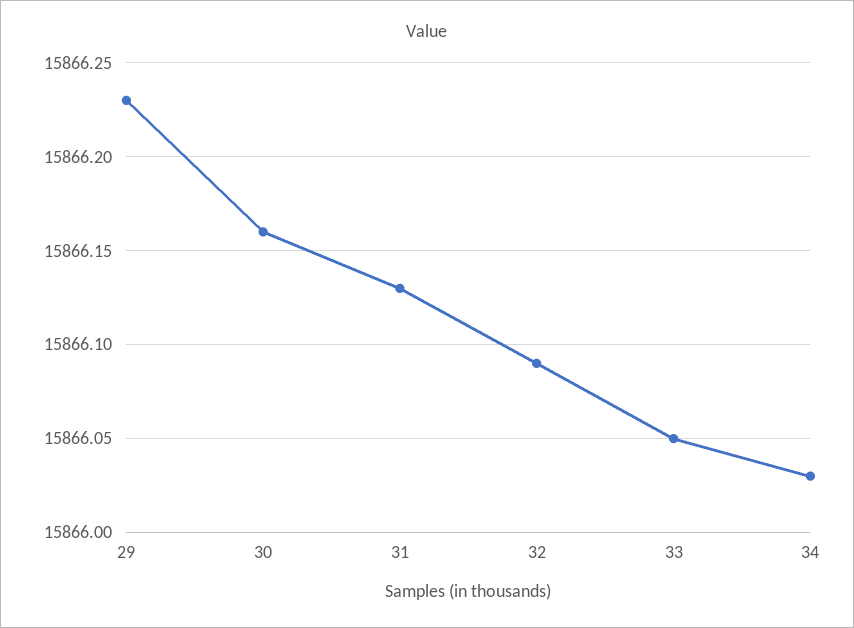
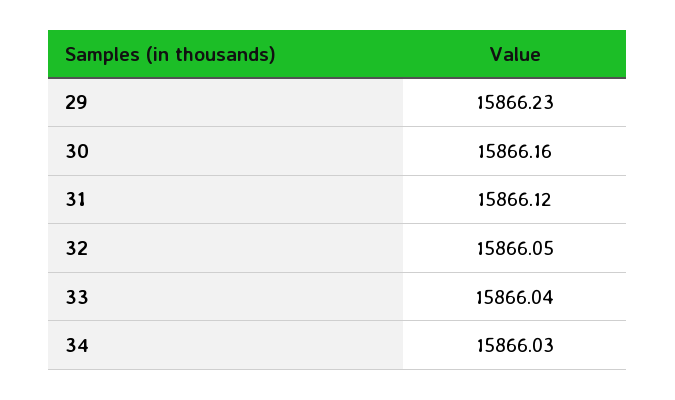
  {
    "29": 15866.23,
    "30": 15866.16,
-   "31": 15866.13,
+   "31": 15866.12,
-   "32": 15866.09,
+   "32": 15866.05,
-   "33": 15866.05,
+   "33": 15866.04,
    "34": 15866.03
  }

